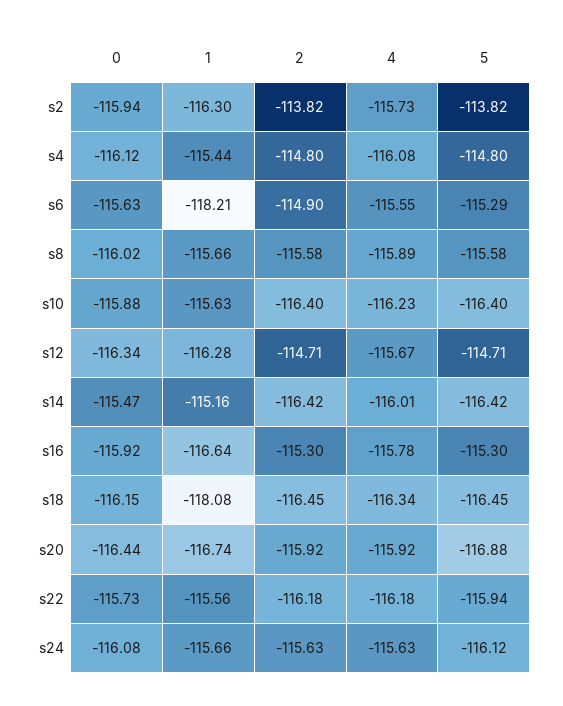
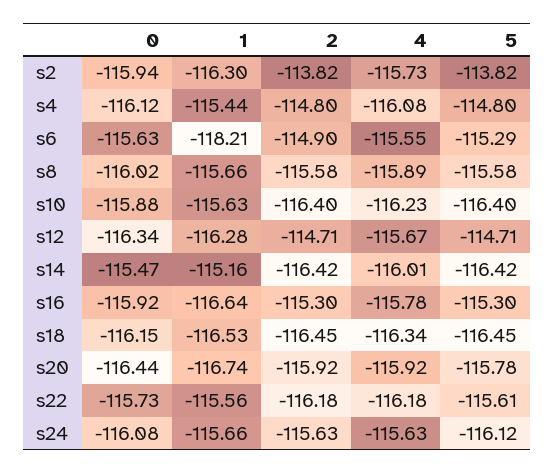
  {
    "0": {
      "s2": -115.94,
      "s4": -116.12,
      "s6": -115.63,
      "s8": -116.02,
      "s10": -115.88,
      "s12": -116.34,
      "s14": -115.47,
      "s16": -115.92,
      "s18": -116.15,
      "s20": -116.44,
      "s22": -115.73,
      "s24": -116.08
    },
    "1": {
      "s2": -116.3,
      "s4": -115.44,
      "s6": -118.21,
      "s8": -115.66,
      "s10": -115.63,
      "s12": -116.28,
      "s14": -115.16,
      "s16": -116.64,
-     "s18": -118.08,
+     "s18": -116.53,
      "s20": -116.74,
      "s22": -115.56,
      "s24": -115.66
    },
    "2": {
      "s2": -113.82,
      "s4": -114.8,
      "s6": -114.9,
      "s8": -115.58,
      "s10": -116.4,
      "s12": -114.71,
      "s14": -116.42,
      "s16": -115.3,
      "s18": -116.45,
      "s20": -115.92,
      "s22": -116.18,
      "s24": -115.63
    },
    "4": {
      "s2": -115.73,
      "s4": -116.08,
      "s6": -115.55,
      "s8": -115.89,
      "s10": -116.23,
      "s12": -115.67,
      "s14": -116.01,
      "s16": -115.78,
      "s18": -116.34,
      "s20": -115.92,
      "s22": -116.18,
      "s24": -115.63
    },
    "5": {
      "s2": -113.82,
      "s4": -114.8,
      "s6": -115.29,
      "s8": -115.58,
      "s10": -116.4,
      "s12": -114.71,
      "s14": -116.42,
      "s16": -115.3,
      "s18": -116.45,
-     "s20": -116.88,
+     "s20": -115.78,
-     "s22": -115.94,
+     "s22": -115.61,
      "s24": -116.12
    }
  }

